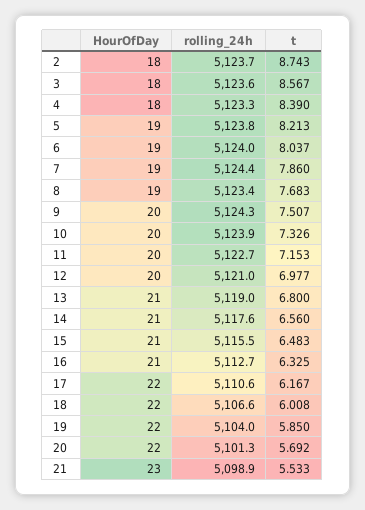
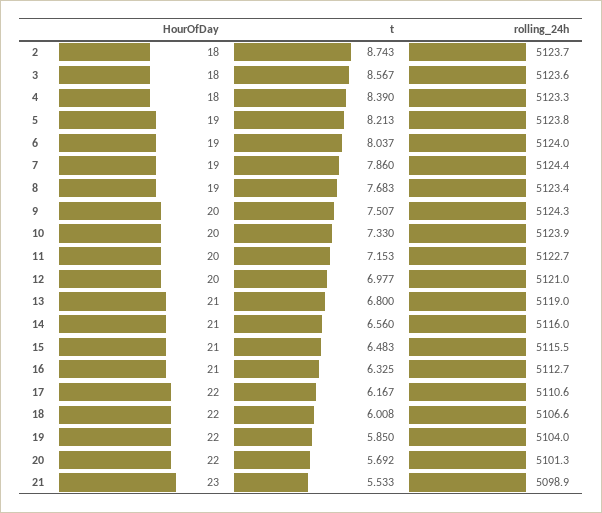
  {
    "HourOfDay": {
      "2": 18,
      "3": 18,
      "4": 18,
      "5": 19,
      "6": 19,
      "7": 19,
      "8": 19,
      "9": 20,
      "10": 20,
      "11": 20,
      "12": 20,
      "13": 21,
      "14": 21,
      "15": 21,
      "16": 21,
      "17": 22,
      "18": 22,
      "19": 22,
      "20": 22,
      "21": 23
    },
    "rolling_24h": {
      "2": 5123.7,
      "3": 5123.6,
      "4": 5123.3,
      "5": 5123.8,
      "6": 5124,
      "7": 5124.4,
      "8": 5123.4,
      "9": 5124.3,
      "10": 5123.9,
      "11": 5122.7,
      "12": 5121,
      "13": 5119,
-     "14": 5117.6,
+     "14": 5116,
      "15": 5115.5,
      "16": 5112.7,
      "17": 5110.6,
      "18": 5106.6,
      "19": 5104,
      "20": 5101.3,
      "21": 5098.9
    },
    "t": {
      "2": 8.743,
      "3": 8.567,
      "4": 8.39,
      "5": 8.213,
      "6": 8.037,
      "7": 7.86,
      "8": 7.683,
      "9": 7.507,
-     "10": 7.326,
+     "10": 7.33,
      "11": 7.153,
      "12": 6.977,
      "13": 6.8,
      "14": 6.56,
      "15": 6.483,
      "16": 6.325,
      "17": 6.167,
      "18": 6.008,
      "19": 5.85,
      "20": 5.692,
      "21": 5.533
    }
  }

